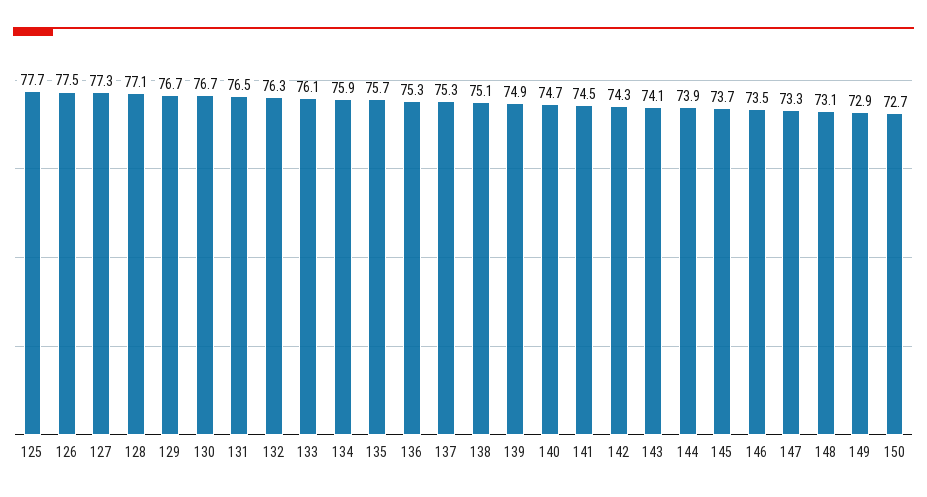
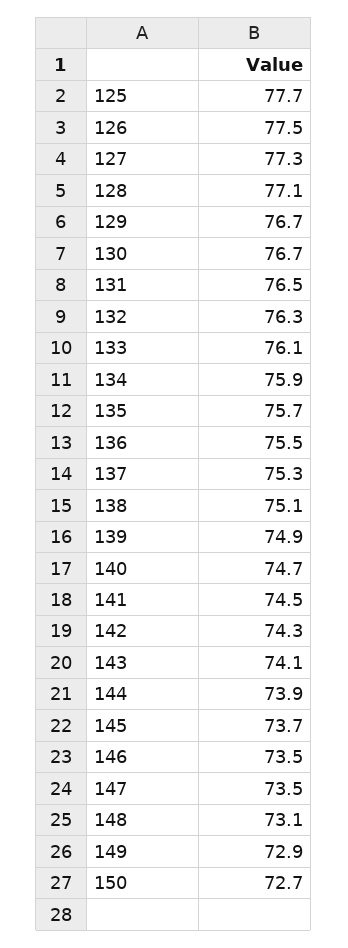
  {
    "125": 77.7,
    "126": 77.5,
    "127": 77.3,
    "128": 77.1,
    "129": 76.7,
    "130": 76.7,
    "131": 76.5,
    "132": 76.3,
    "133": 76.1,
    "134": 75.9,
    "135": 75.7,
-   "136": 75.3,
+   "136": 75.5,
    "137": 75.3,
    "138": 75.1,
    "139": 74.9,
    "140": 74.7,
    "141": 74.5,
    "142": 74.3,
    "143": 74.1,
    "144": 73.9,
    "145": 73.7,
    "146": 73.5,
-   "147": 73.3,
+   "147": 73.5,
    "148": 73.1,
    "149": 72.9,
    "150": 72.7
  }

